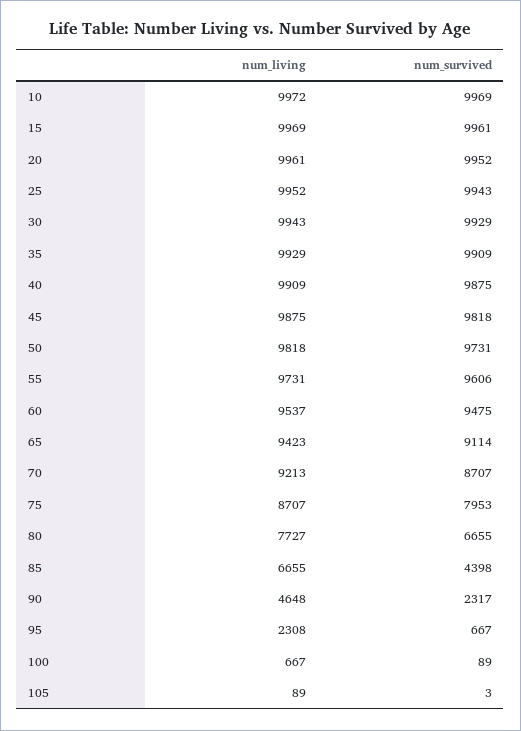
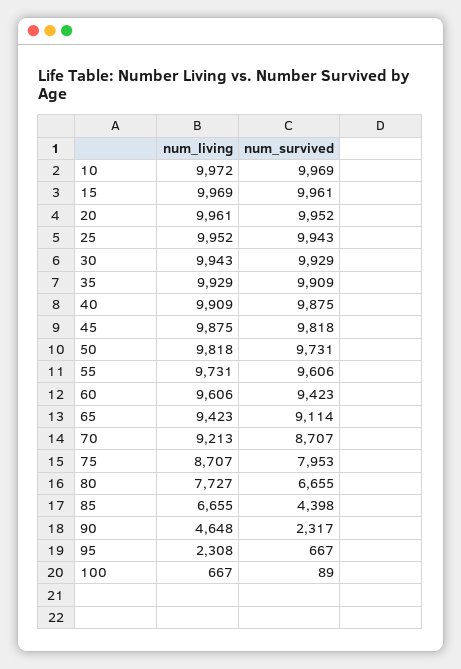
  {
    "num_living": {
      "10": 9972,
      "15": 9969,
      "20": 9961,
      "25": 9952,
      "30": 9943,
      "35": 9929,
      "40": 9909,
      "45": 9875,
      "50": 9818,
      "55": 9731,
-     "60": 9537,
+     "60": 9606,
      "65": 9423,
      "70": 9213,
      "75": 8707,
      "80": 7727,
      "85": 6655,
      "90": 4648,
      "95": 2308,
-     "100": 667,
+     "100": 667
-     "105": 89
    },
    "num_survived": {
      "10": 9969,
      "15": 9961,
      "20": 9952,
      "25": 9943,
      "30": 9929,
      "35": 9909,
      "40": 9875,
      "45": 9818,
      "50": 9731,
      "55": 9606,
-     "60": 9475,
+     "60": 9423,
      "65": 9114,
      "70": 8707,
      "75": 7953,
      "80": 6655,
      "85": 4398,
      "90": 2317,
      "95": 667,
-     "100": 89,
+     "100": 89
-     "105": 3
    }
  }

